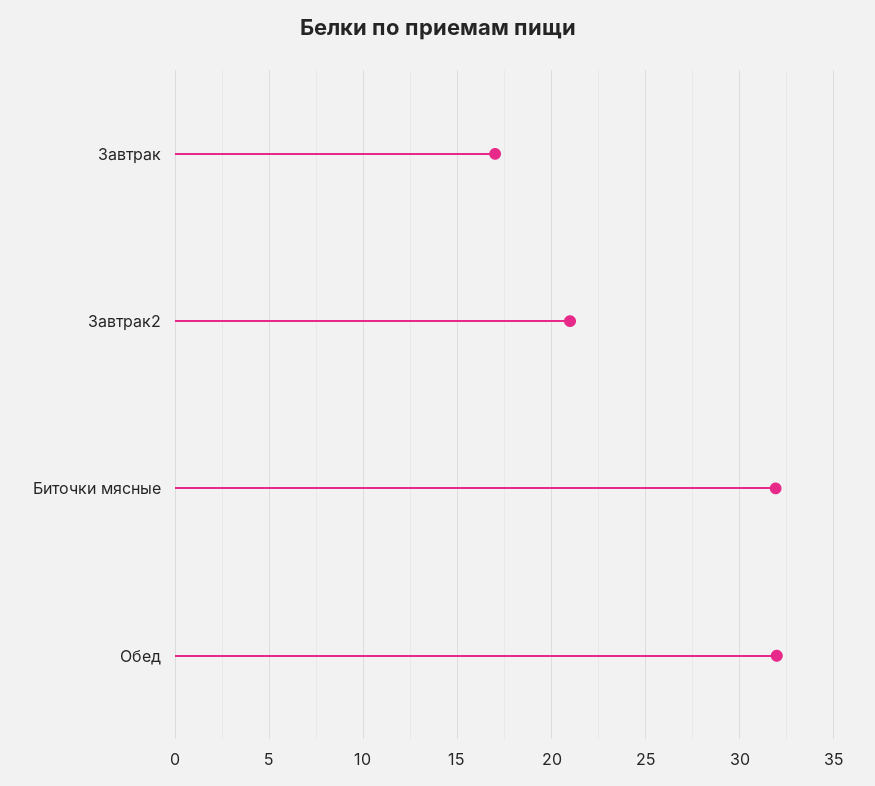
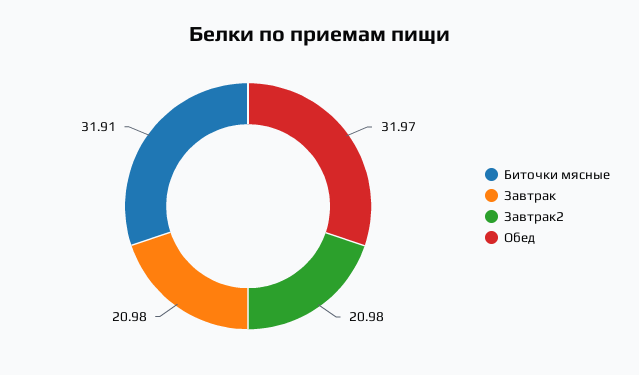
  {
-   "Завтрак": 17,
+   "Завтрак": 20.98,
    "Завтрак2": 20.98,
    "Биточки мясные": 31.91,
    "Обед": 31.97
  }

